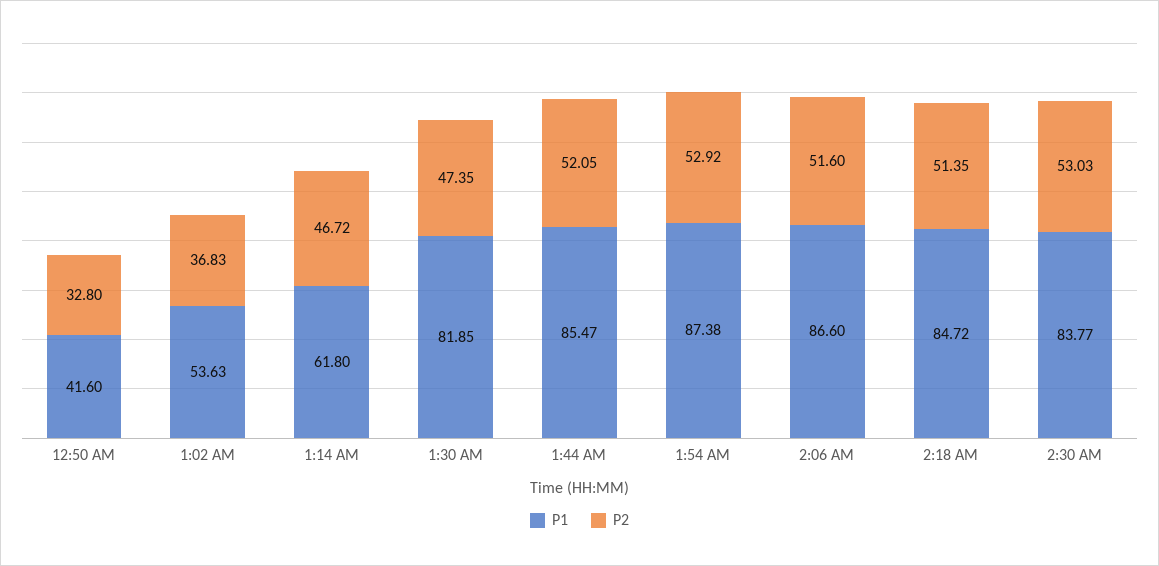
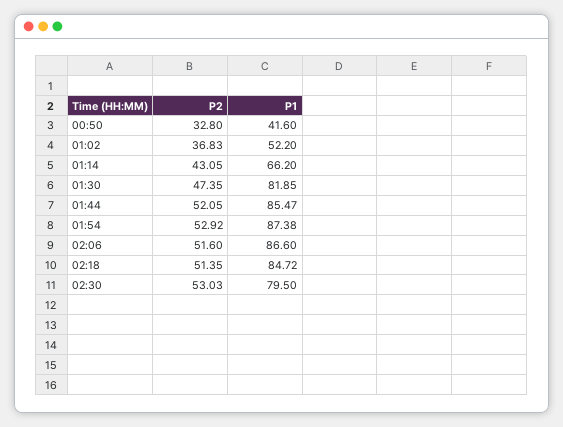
  {
    "P1": {
      "12:50 AM": 41.6,
-     "1:02 AM": 53.63,
+     "1:02 AM": 52.2,
-     "1:14 AM": 61.8,
+     "1:14 AM": 66.2,
      "1:30 AM": 81.85,
      "1:44 AM": 85.47,
      "1:54 AM": 87.38,
      "2:06 AM": 86.6,
      "2:18 AM": 84.72,
-     "2:30 AM": 83.77
+     "2:30 AM": 79.5
    },
    "P2": {
      "12:50 AM": 32.8,
      "1:02 AM": 36.83,
-     "1:14 AM": 46.72,
+     "1:14 AM": 43.05,
      "1:30 AM": 47.35,
      "1:44 AM": 52.05,
      "1:54 AM": 52.92,
      "2:06 AM": 51.6,
      "2:18 AM": 51.35,
      "2:30 AM": 53.03
    }
  }

